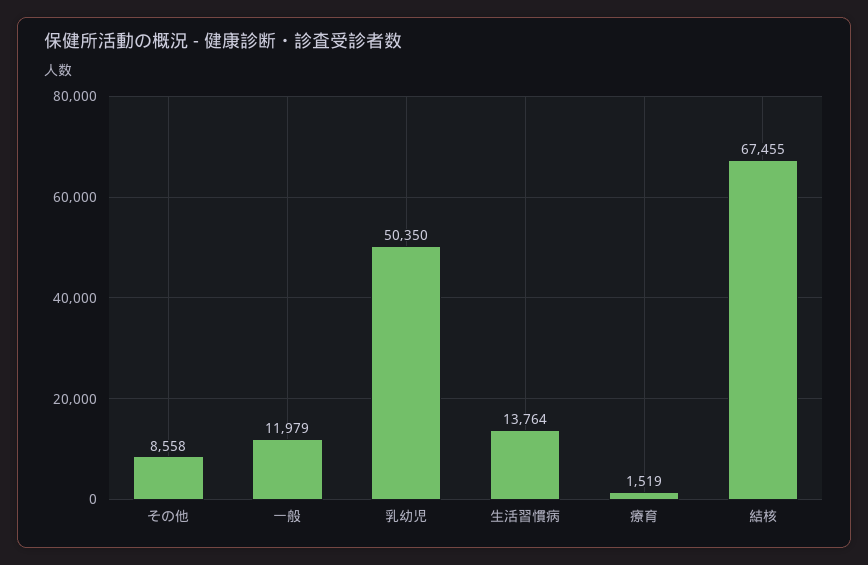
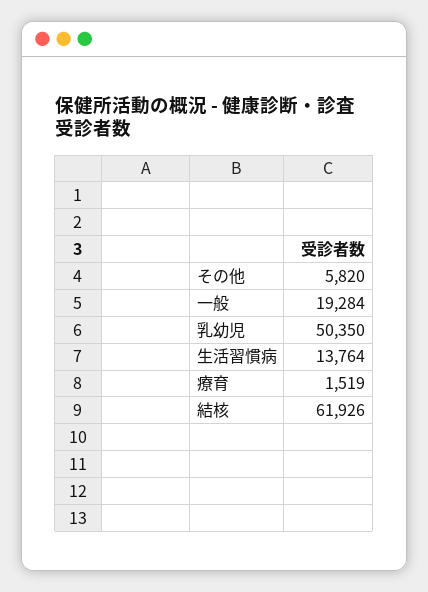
  {
-   "その他": 8558,
+   "その他": 5820,
-   "一般": 11979,
+   "一般": 19284,
    "乳幼児": 50350,
    "生活習慣病": 13764,
    "療育": 1519,
-   "結核": 67455
+   "結核": 61926
  }

